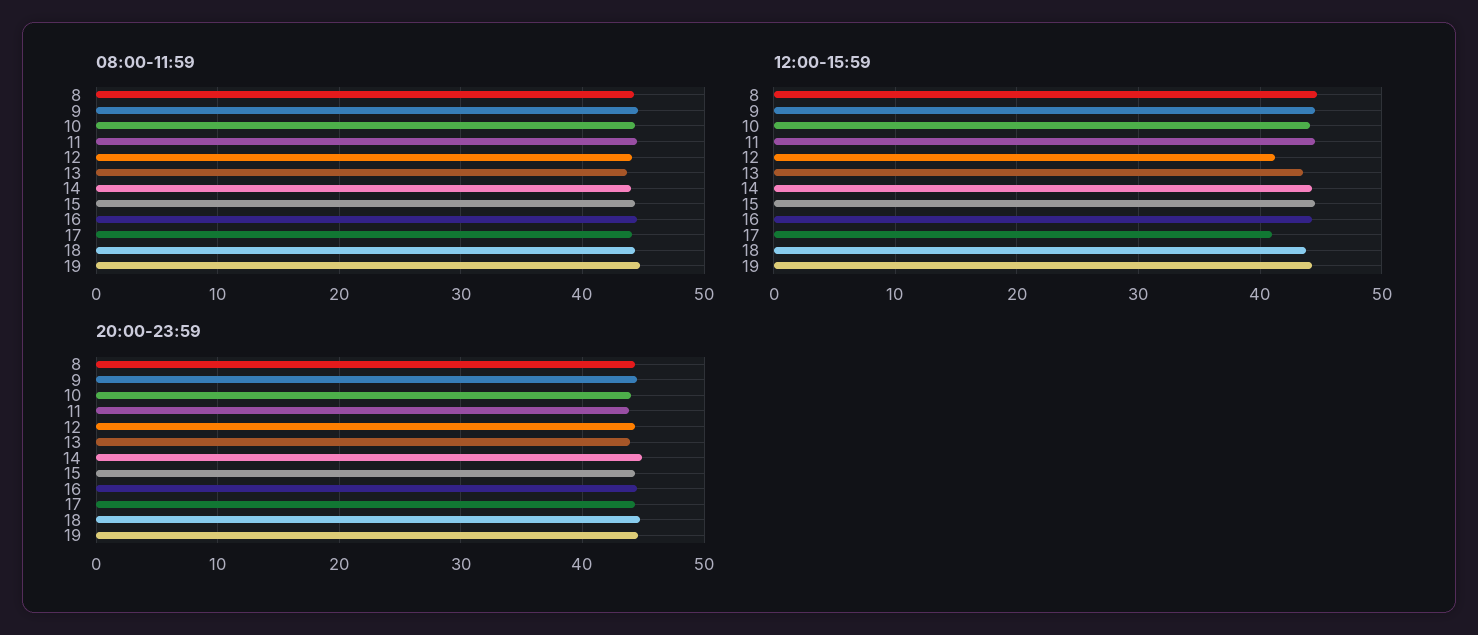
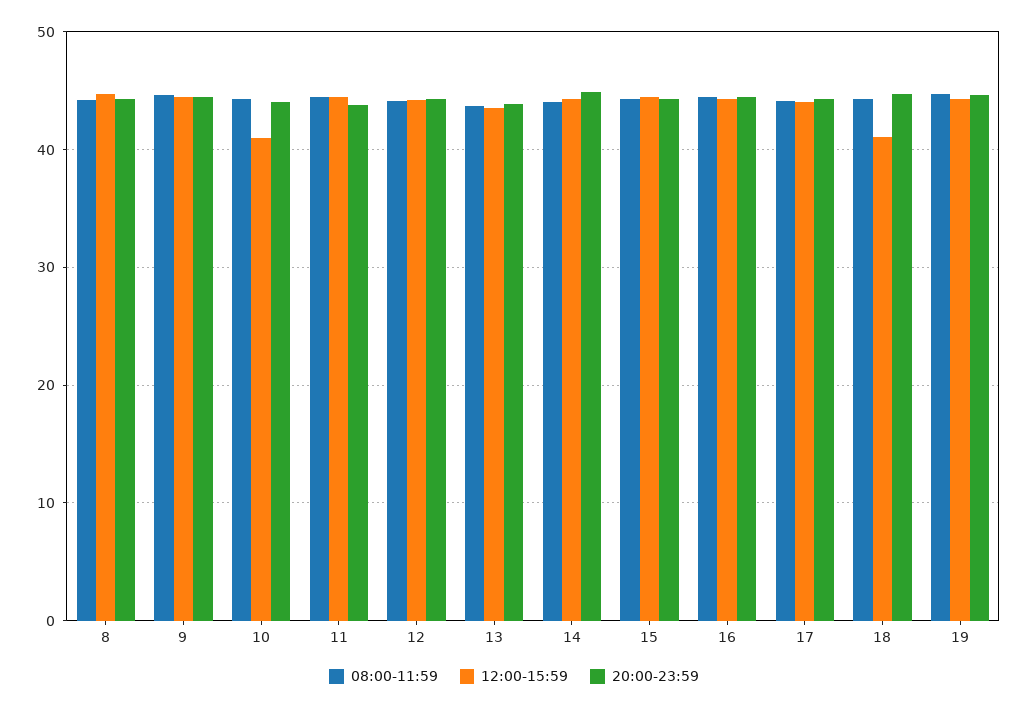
  {
    "08:00-11:59": {
      "8": 44,
      "9": 45,
      "10": 44,
      "11": 45,
      "12": 44,
      "13": 44,
      "14": 44,
      "15": 44,
      "16": 45,
      "17": 44,
      "18": 44,
      "19": 45
    },
    "12:00-15:59": {
      "8": 45,
      "9": 45,
-     "10": 44,
+     "10": 41,
      "11": 45,
-     "12": 41,
+     "12": 44,
      "13": 44,
      "14": 44,
      "15": 45,
      "16": 44,
-     "17": 41,
+     "17": 44,
-     "18": 44,
+     "18": 41,
      "19": 44
    },
    "20:00-23:59": {
      "8": 44,
      "9": 45,
      "10": 44,
      "11": 44,
      "12": 44,
      "13": 44,
      "14": 45,
      "15": 44,
      "16": 45,
      "17": 44,
      "18": 45,
      "19": 45
    }
  }

